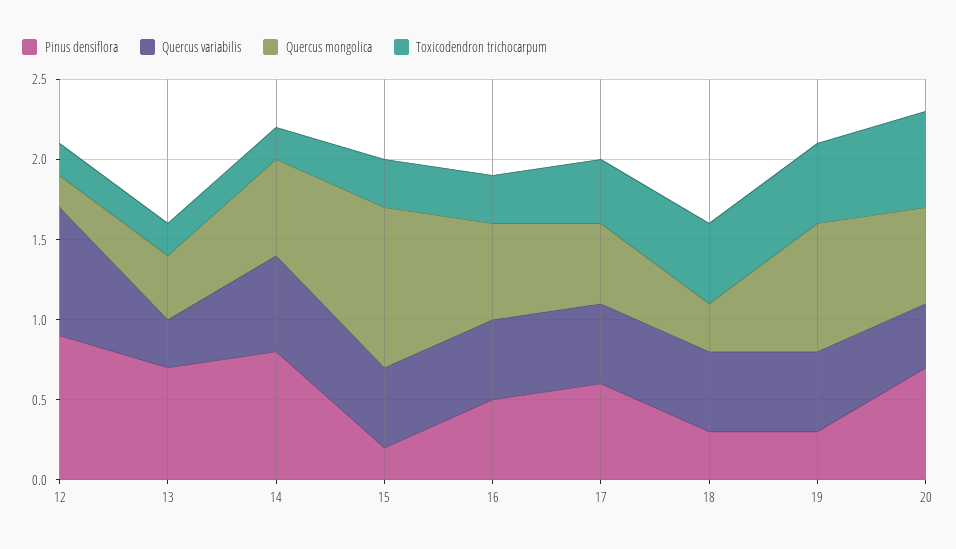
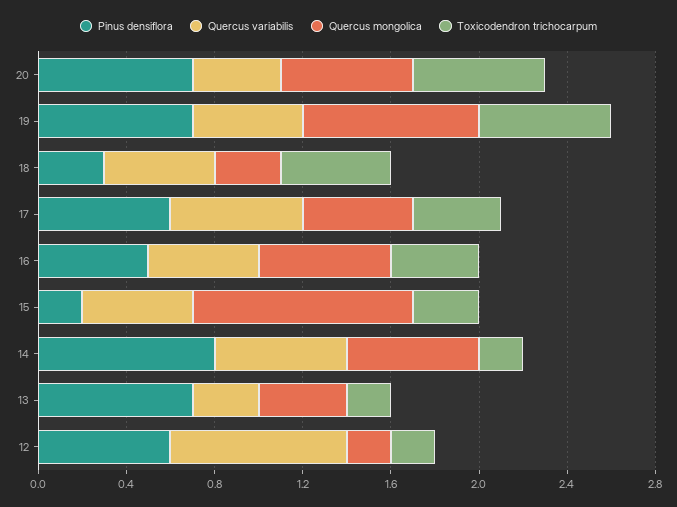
  {
    "Pinus densiflora": {
-     "12": 0.9,
+     "12": 0.6,
      "13": 0.7,
      "14": 0.8,
      "15": 0.2,
      "16": 0.5,
      "17": 0.6,
      "18": 0.3,
-     "19": 0.3,
+     "19": 0.7,
      "20": 0.7
    },
    "Quercus variabilis": {
      "12": 0.8,
      "13": 0.3,
      "14": 0.6,
      "15": 0.5,
      "16": 0.5,
-     "17": 0.5,
+     "17": 0.6,
      "18": 0.5,
      "19": 0.5,
      "20": 0.4
    },
    "Quercus mongolica": {
      "12": 0.2,
      "13": 0.4,
      "14": 0.6,
      "15": 1,
      "16": 0.6,
      "17": 0.5,
      "18": 0.3,
      "19": 0.8,
      "20": 0.6
    },
    "Toxicodendron trichocarpum": {
      "12": 0.2,
      "13": 0.2,
      "14": 0.2,
      "15": 0.3,
-     "16": 0.3,
+     "16": 0.4,
      "17": 0.4,
      "18": 0.5,
-     "19": 0.5,
+     "19": 0.6,
      "20": 0.6
    }
  }

